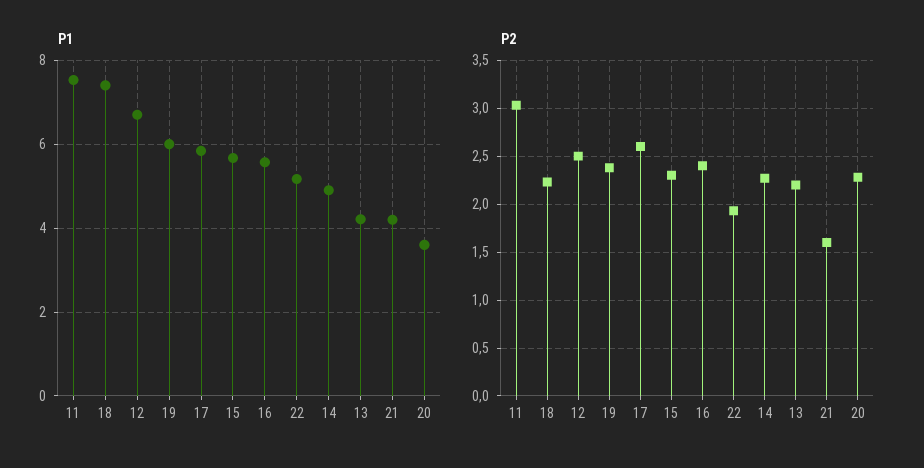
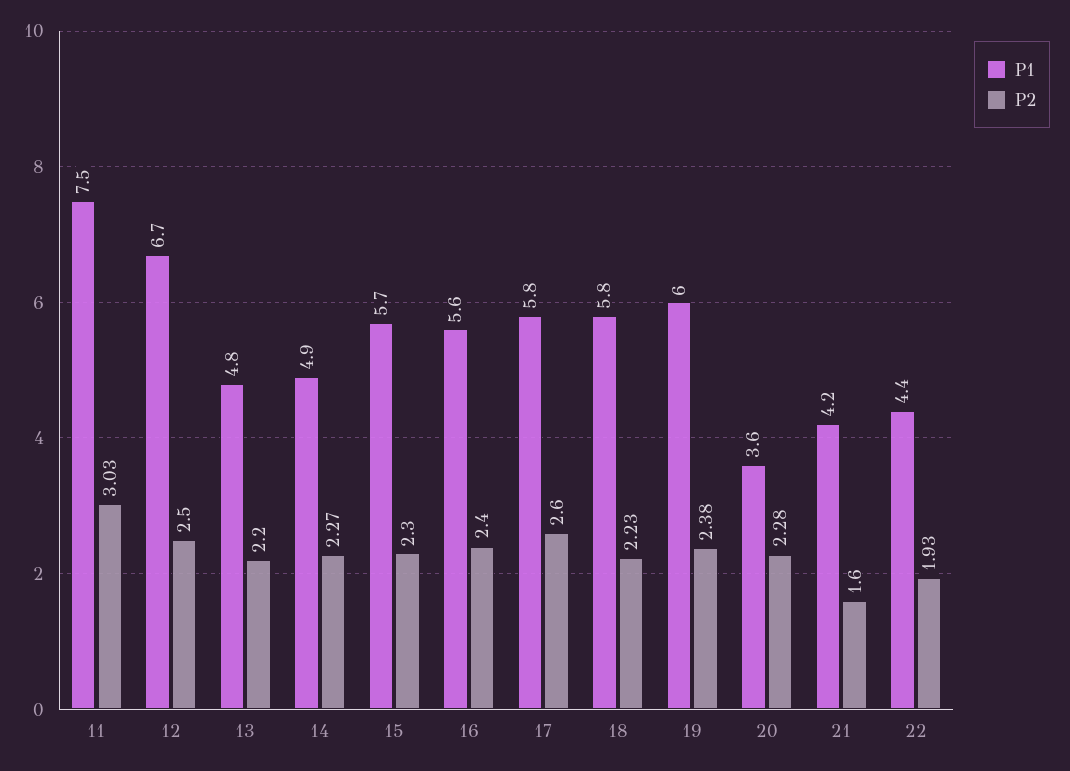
  {
    "P1": {
      "11": 7.5,
-     "18": 7.4,
+     "18": 5.8,
      "12": 6.7,
      "19": 6,
      "17": 5.8,
      "15": 5.7,
      "16": 5.6,
-     "22": 5.2,
+     "22": 4.4,
      "14": 4.9,
-     "13": 4.2,
+     "13": 4.8,
      "21": 4.2,
      "20": 3.6
    },
    "P2": {
      "11": 3.03,
      "18": 2.23,
      "12": 2.5,
      "19": 2.38,
      "17": 2.6,
      "15": 2.3,
      "16": 2.4,
      "22": 1.93,
      "14": 2.27,
      "13": 2.2,
      "21": 1.6,
      "20": 2.28
    }
  }

